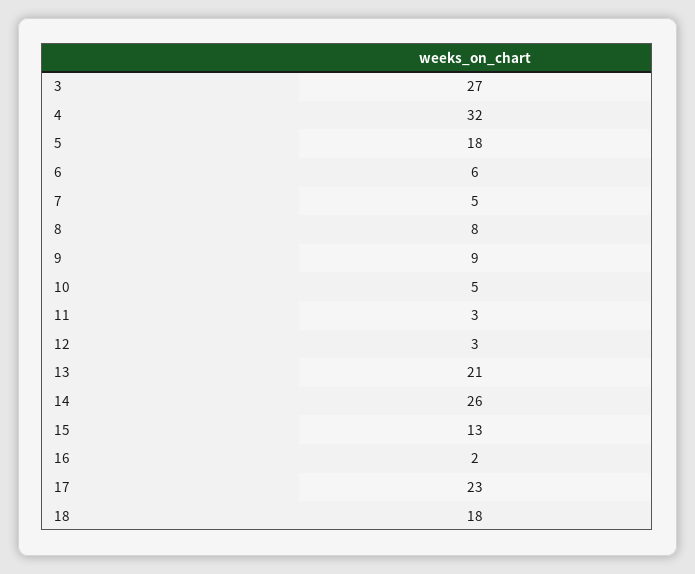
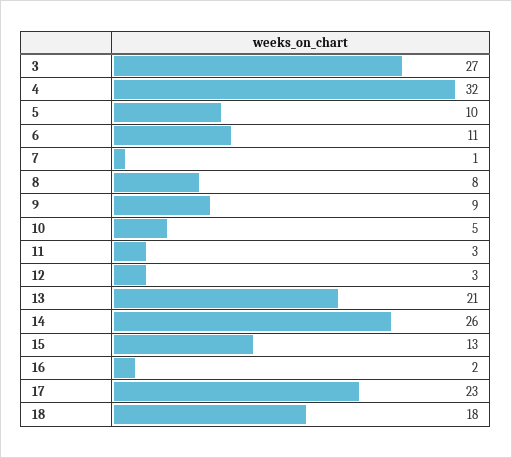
  {
    "3": 27,
    "4": 32,
-   "5": 18,
+   "5": 10,
-   "6": 6,
+   "6": 11,
-   "7": 5,
+   "7": 1,
    "8": 8,
    "9": 9,
    "10": 5,
    "11": 3,
    "12": 3,
    "13": 21,
    "14": 26,
    "15": 13,
    "16": 2,
    "17": 23,
    "18": 18
  }

